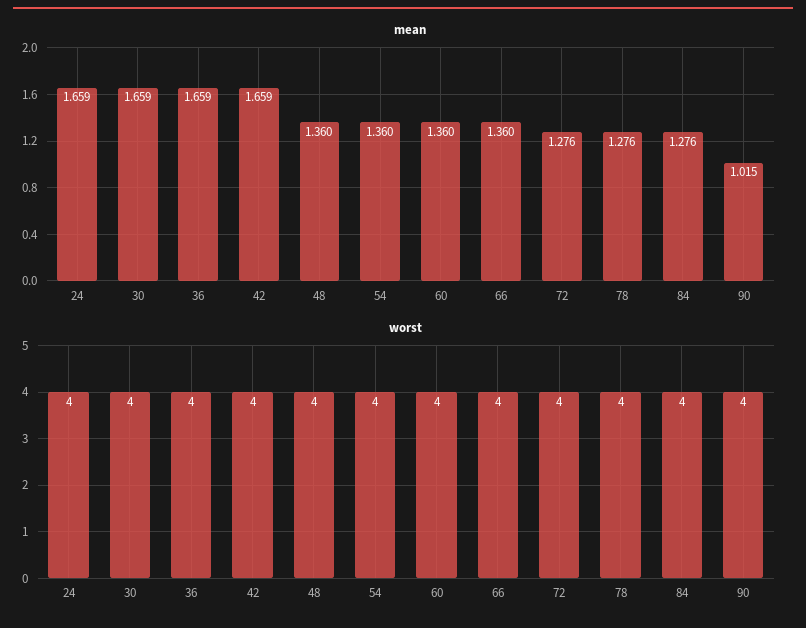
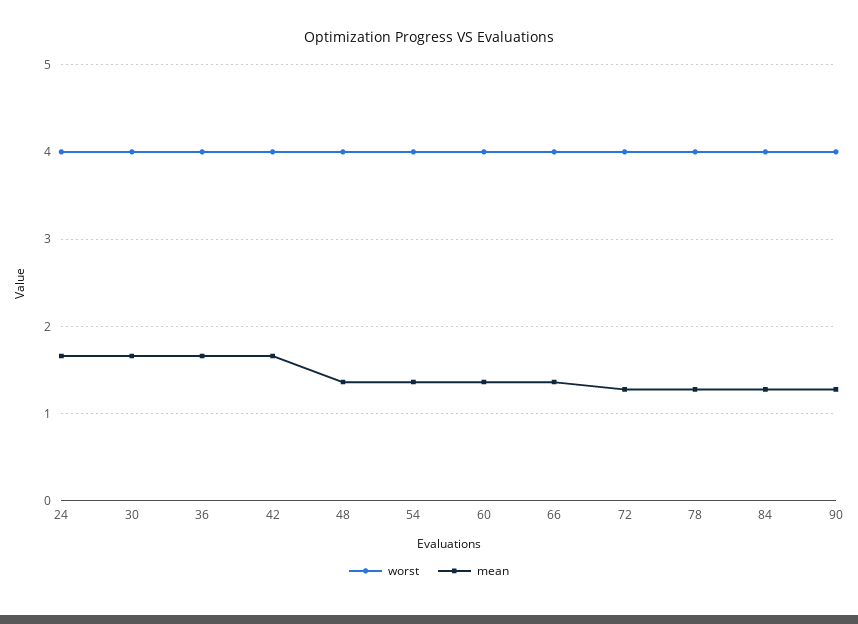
  {
    "mean": {
      "24": 1.659,
      "30": 1.659,
      "36": 1.659,
      "42": 1.659,
      "48": 1.36,
      "54": 1.36,
      "60": 1.36,
      "66": 1.36,
      "72": 1.276,
      "78": 1.276,
      "84": 1.276,
-     "90": 1.015
+     "90": 1.3
    },
    "worst": {
      "24": 4,
      "30": 4,
      "36": 4,
      "42": 4,
      "48": 4,
      "54": 4,
      "60": 4,
      "66": 4,
      "72": 4,
      "78": 4,
      "84": 4,
      "90": 4
    }
  }

